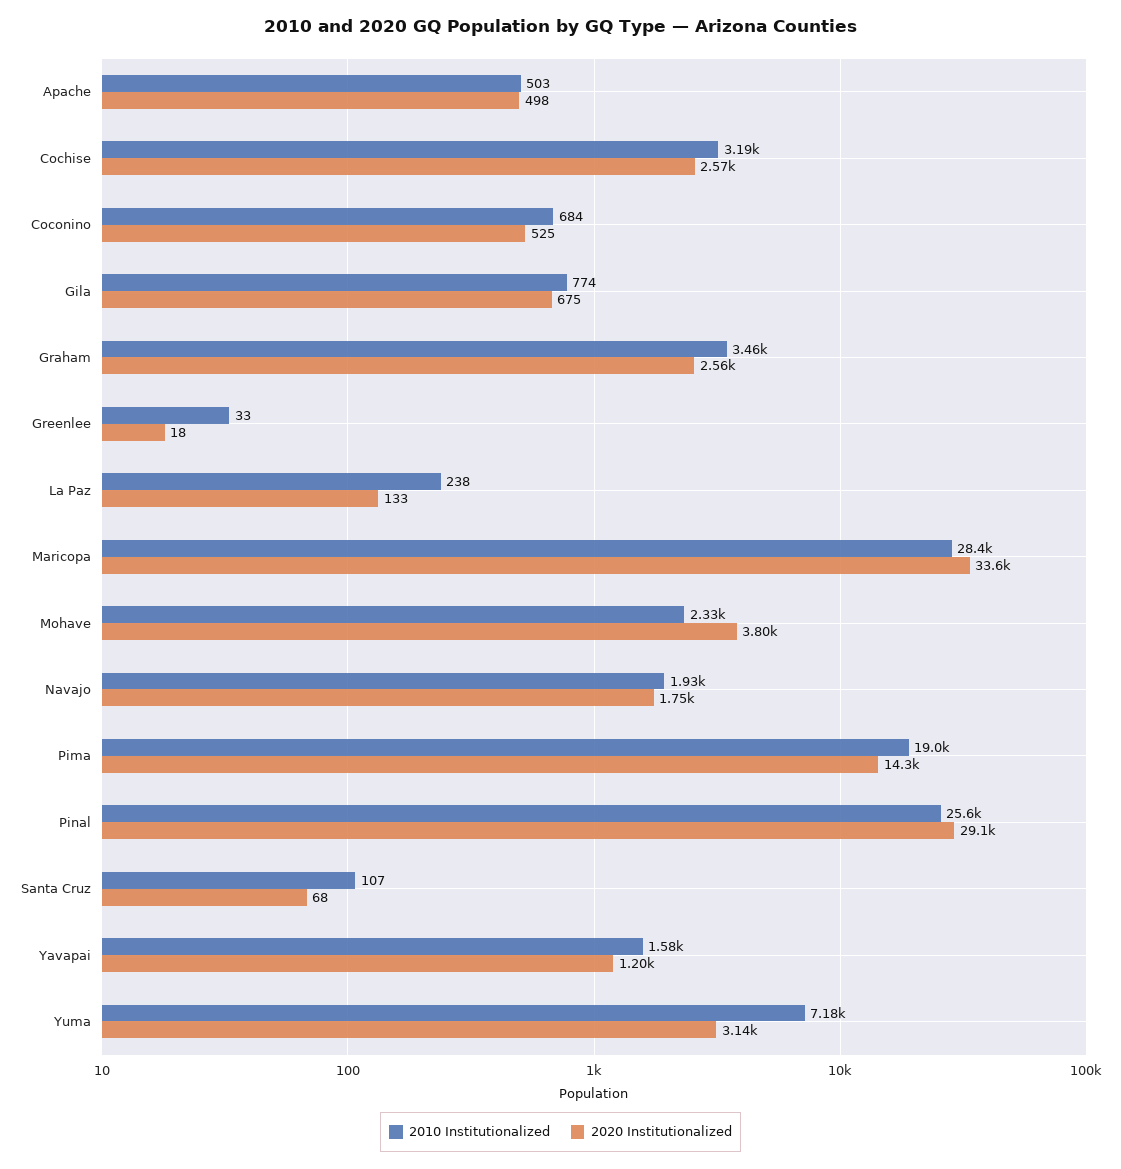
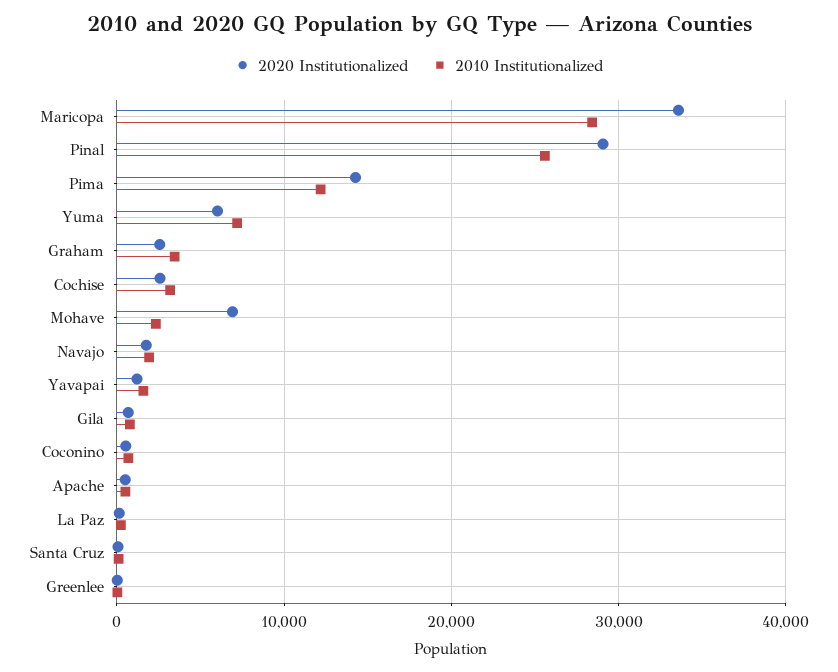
  {
    "2010 Institutionalized": {
      "Apache": 503,
      "Cochise": 3190,
      "Coconino": 684,
      "Gila": 774,
      "Graham": 3460,
      "Greenlee": 33,
      "La Paz": 238,
      "Maricopa": 28400,
      "Mohave": 2330,
      "Navajo": 1930,
-     "Pima": 19000,
+     "Pima": 12000,
      "Pinal": 25600,
      "Santa Cruz": 107,
      "Yavapai": 1580,
      "Yuma": 7180
    },
    "2020 Institutionalized": {
      "Apache": 498,
      "Cochise": 2570,
      "Coconino": 525,
      "Gila": 675,
      "Graham": 2560,
      "Greenlee": 18,
      "La Paz": 133,
      "Maricopa": 33600,
-     "Mohave": 3800,
+     "Mohave": 7000,
      "Navajo": 1750,
      "Pima": 14300,
      "Pinal": 29100,
      "Santa Cruz": 68,
      "Yavapai": 1200,
-     "Yuma": 3140
+     "Yuma": 6000
    }
  }

